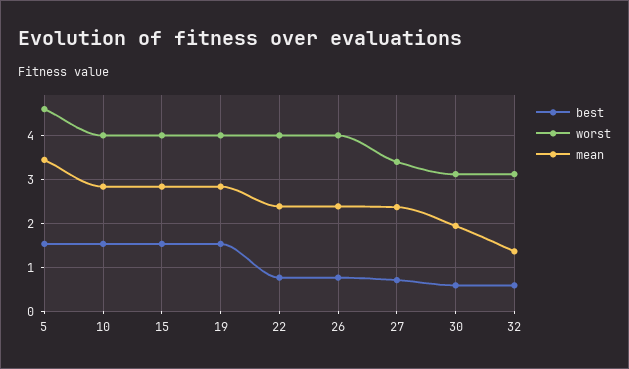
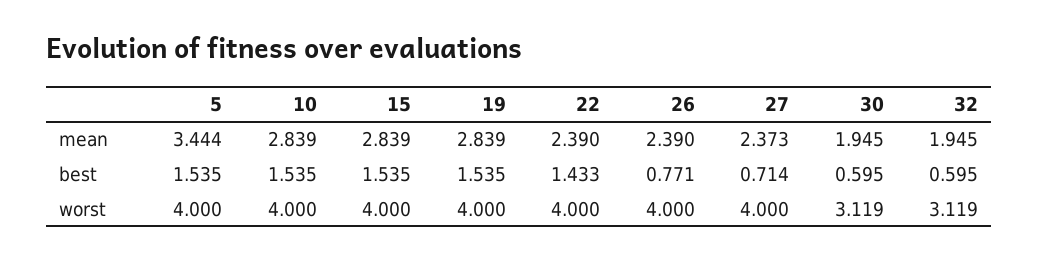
  {
    "best": {
      "5": 1.535,
      "10": 1.535,
      "15": 1.535,
      "19": 1.535,
-     "22": 0.8,
+     "22": 1.433,
      "26": 0.771,
      "27": 0.714,
      "30": 0.595,
      "32": 0.595
    },
    "worst": {
-     "5": 4.6,
+     "5": 4,
      "10": 4,
      "15": 4,
      "19": 4,
      "22": 4,
      "26": 4,
-     "27": 3.4,
+     "27": 4,
      "30": 3.119,
      "32": 3.119
    },
    "mean": {
      "5": 3.444,
      "10": 2.839,
      "15": 2.839,
      "19": 2.839,
      "22": 2.39,
      "26": 2.39,
      "27": 2.373,
      "30": 1.945,
-     "32": 1.4
+     "32": 1.945
    }
  }

